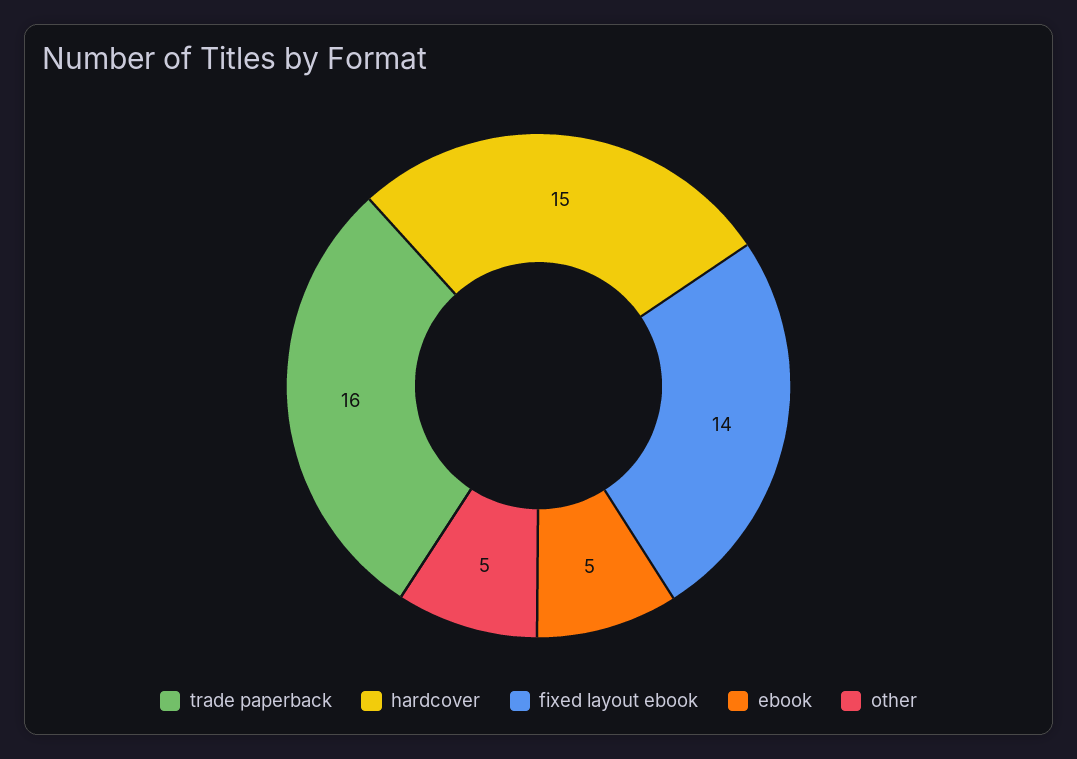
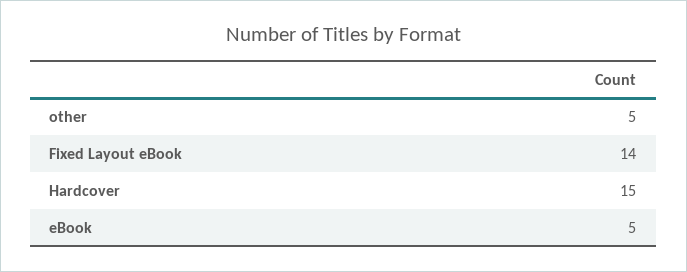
  {
-   "trade paperback": 16,
    "hardcover": 15,
    "fixed layout ebook": 14,
    "ebook": 5,
    "other": 5
  }

